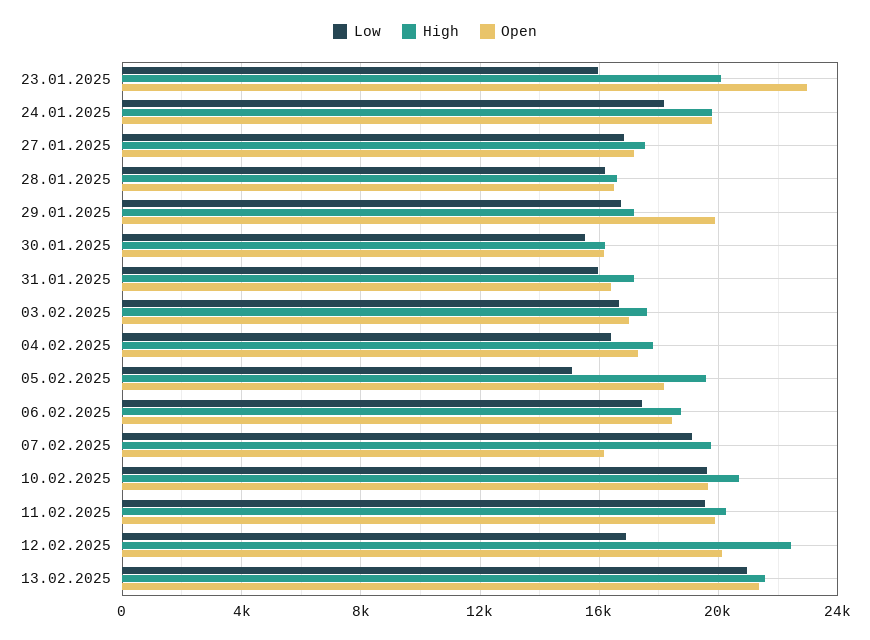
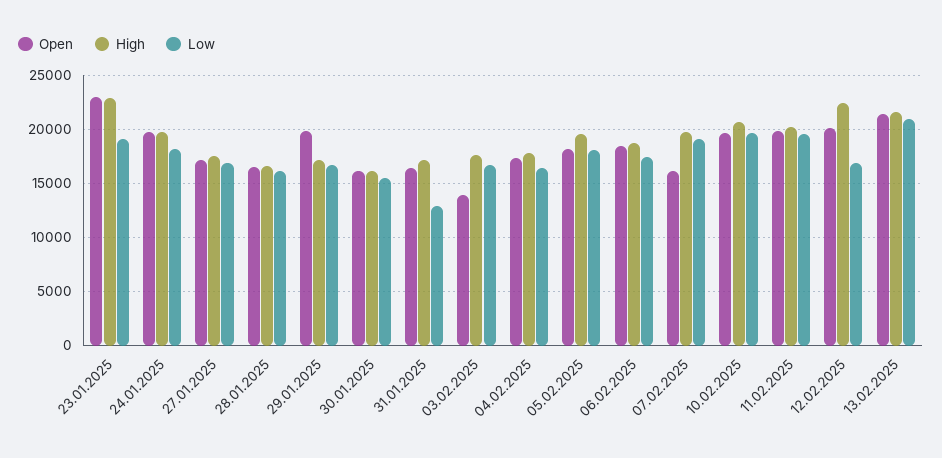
  {
    "Low": {
-     "23.01.2025": 16000,
+     "23.01.2025": 19000,
      "24.01.2025": 18000,
      "27.01.2025": 17000,
      "28.01.2025": 16000,
      "29.01.2025": 16500,
      "30.01.2025": 15500,
-     "31.01.2025": 16000,
+     "31.01.2025": 13000,
      "03.02.2025": 16500,
      "04.02.2025": 16500,
-     "05.02.2025": 15000,
+     "05.02.2025": 18000,
      "06.02.2025": 17500,
      "07.02.2025": 19000,
      "10.02.2025": 19500,
      "11.02.2025": 19500,
      "12.02.2025": 17000,
      "13.02.2025": 21000
    },
    "High": {
-     "23.01.2025": 20000,
+     "23.01.2025": 23000,
      "24.01.2025": 20000,
      "27.01.2025": 17500,
      "28.01.2025": 16500,
      "29.01.2025": 17000,
      "30.01.2025": 16000,
      "31.01.2025": 17000,
      "03.02.2025": 17500,
      "04.02.2025": 18000,
      "05.02.2025": 19500,
      "06.02.2025": 18500,
      "07.02.2025": 19500,
      "10.02.2025": 20500,
      "11.02.2025": 20000,
      "12.02.2025": 22500,
      "13.02.2025": 21500
    },
    "Open": {
      "23.01.2025": 23000,
      "24.01.2025": 20000,
      "27.01.2025": 17000,
      "28.01.2025": 16500,
      "29.01.2025": 20000,
      "30.01.2025": 16000,
      "31.01.2025": 16500,
-     "03.02.2025": 17000,
+     "03.02.2025": 14000,
      "04.02.2025": 17500,
      "05.02.2025": 18000,
      "06.02.2025": 18500,
      "07.02.2025": 16000,
      "10.02.2025": 19500,
      "11.02.2025": 20000,
      "12.02.2025": 20000,
      "13.02.2025": 21500
    }
  }

